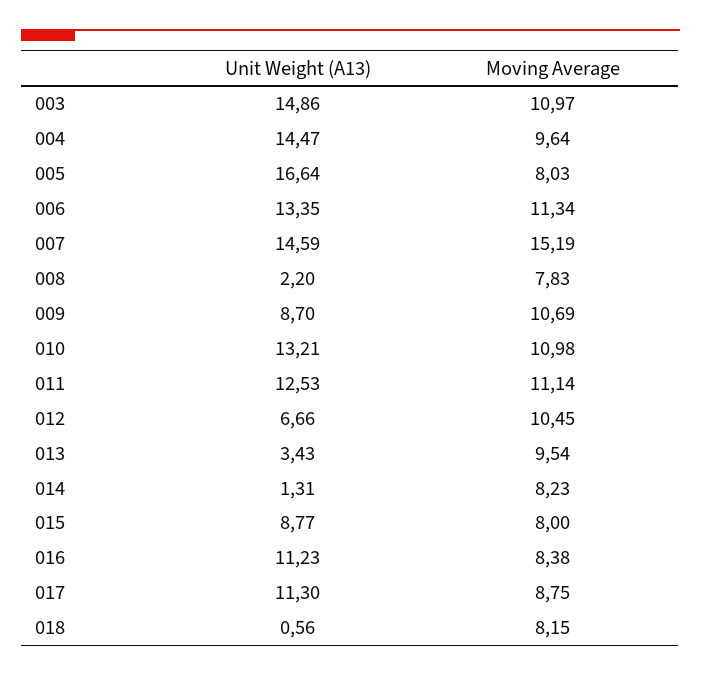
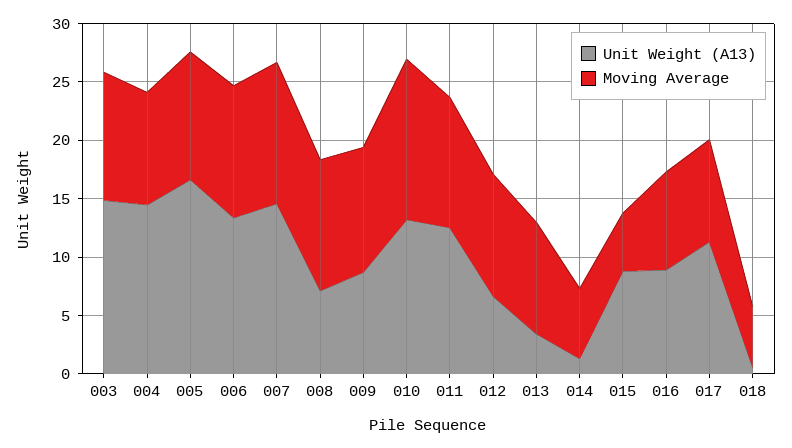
  {
    "Unit Weight (A13)": {
      "003": 14.86,
      "004": 14.47,
      "005": 16.64,
      "006": 13.35,
      "007": 14.59,
-     "008": 2.2,
+     "008": 7,
      "009": 8.7,
      "010": 13.21,
      "011": 12.53,
      "012": 6.66,
      "013": 3.43,
      "014": 1.31,
      "015": 8.77,
-     "016": 11.23,
+     "016": 9,
      "017": 11.3,
      "018": 0.56
    },
    "Moving Average": {
      "003": 10.97,
      "004": 9.64,
-     "005": 8.03,
+     "005": 11,
      "006": 11.34,
-     "007": 15.19,
+     "007": 12,
-     "008": 7.83,
+     "008": 11,
      "009": 10.69,
-     "010": 10.98,
+     "010": 14,
      "011": 11.14,
      "012": 10.45,
      "013": 9.54,
-     "014": 8.23,
+     "014": 6,
-     "015": 8,
+     "015": 5,
      "016": 8.38,
      "017": 8.75,
-     "018": 8.15
+     "018": 5
    }
  }

